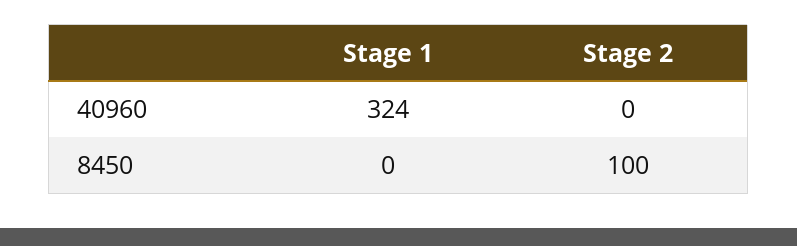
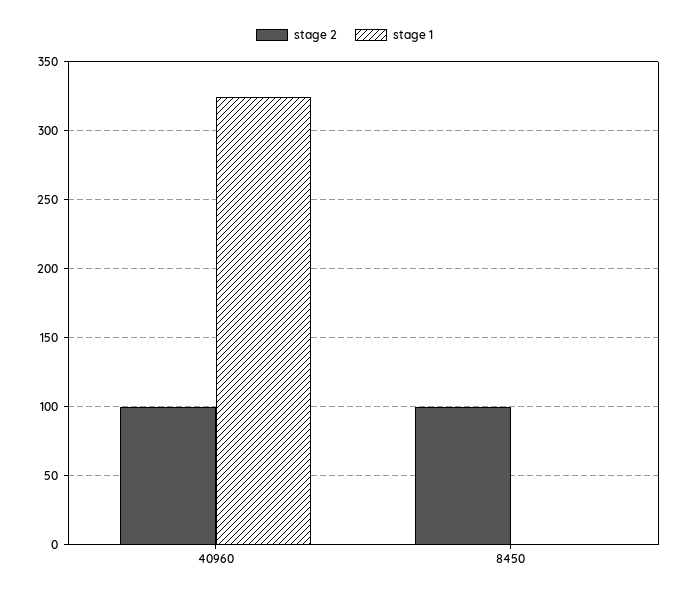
  {
    "Stage 1": {
      "40960": 324,
      "8450": 0
    },
    "Stage 2": {
-     "40960": 0,
+     "40960": 100,
      "8450": 100
    }
  }

